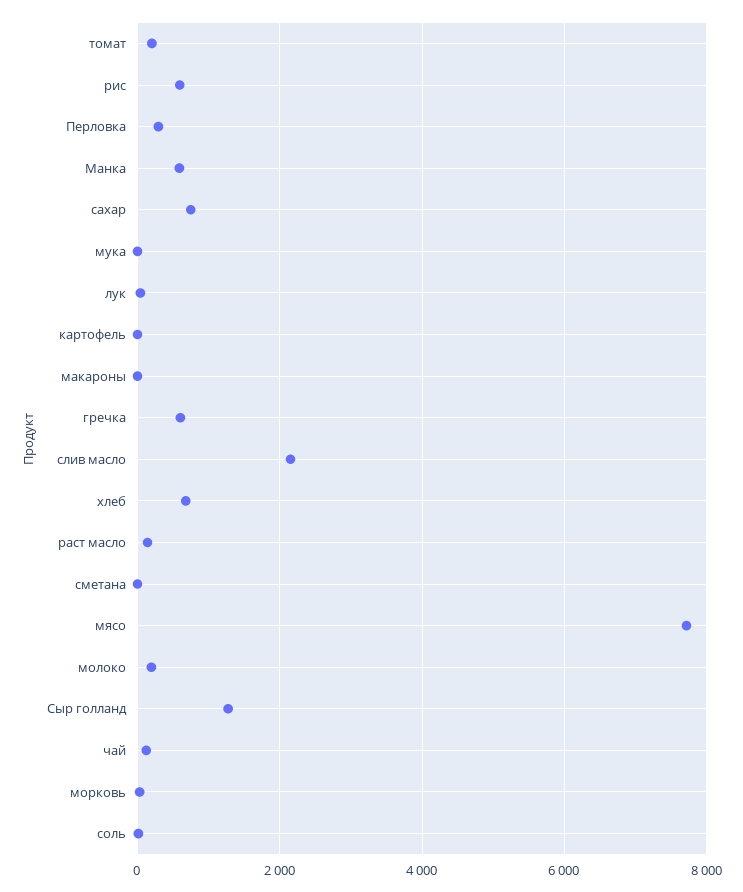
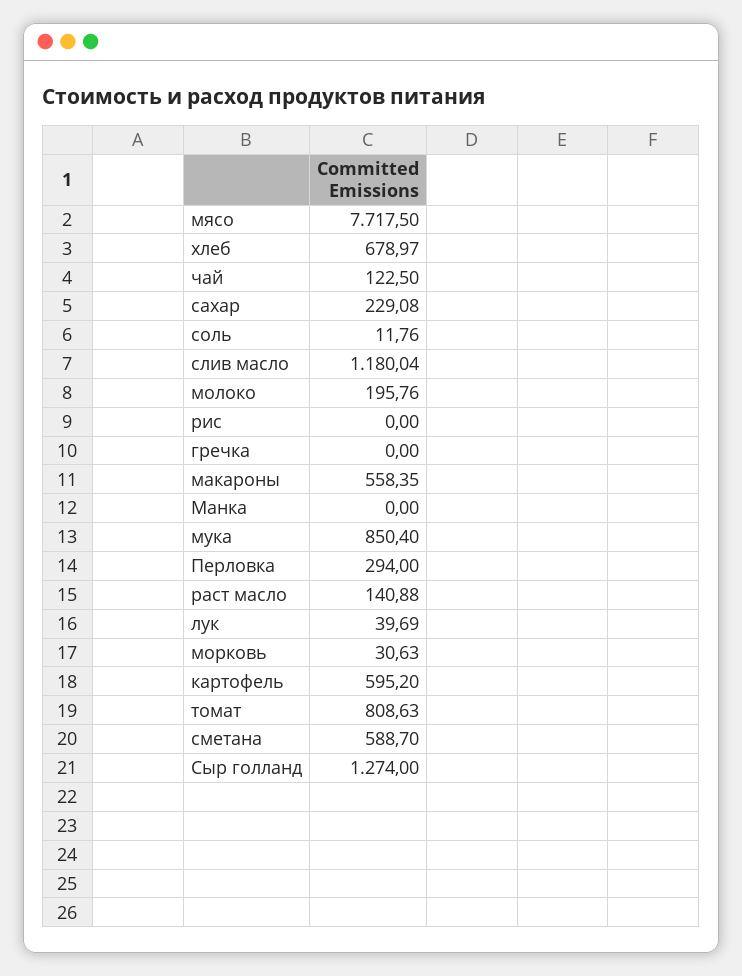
  {
-   "томат": 200,
+   "томат": 808.63,
-   "рис": 600,
+   "рис": 0,
    "Перловка": 294,
-   "Манка": 600,
+   "Манка": 0,
-   "сахар": 800,
+   "сахар": 229.08,
-   "мука": 0,
+   "мука": 850.4,
    "лук": 39.69,
-   "картофель": 0,
+   "картофель": 595.2,
-   "макароны": 0,
+   "макароны": 558.35,
-   "гречка": 600,
+   "гречка": 0,
-   "слив масло": 2200,
+   "слив масло": 1180.04,
    "хлеб": 678.97,
    "раст масло": 140.88,
-   "сметана": 0,
+   "сметана": 588.7,
    "мясо": 7717.5,
    "молоко": 195.76,
    "Сыр голланд": 1274,
    "чай": 122.5,
    "морковь": 30.63,
    "соль": 11.76
  }

